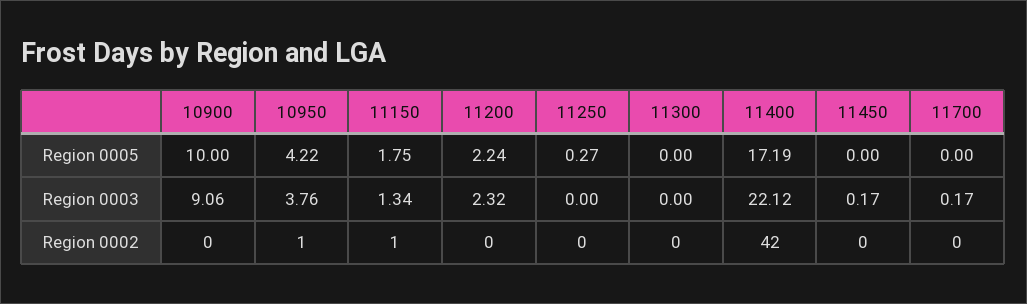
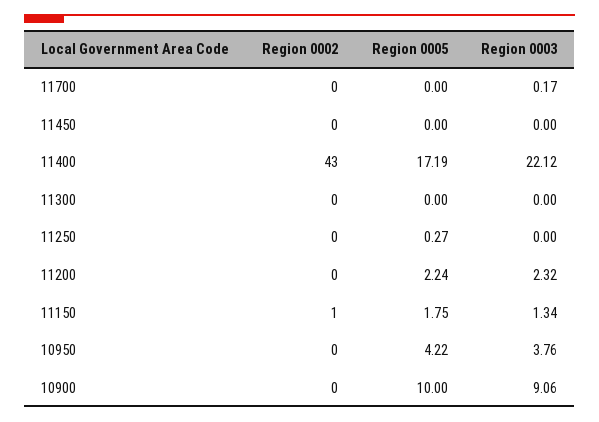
  {
    "10900": {
      "Region 0005": 10,
      "Region 0003": 9.06,
      "Region 0002": 0
    },
    "10950": {
      "Region 0005": 4.22,
      "Region 0003": 3.76,
-     "Region 0002": 1
+     "Region 0002": 0
    },
    "11150": {
      "Region 0005": 1.75,
      "Region 0003": 1.34,
      "Region 0002": 1
    },
    "11200": {
      "Region 0005": 2.24,
      "Region 0003": 2.32,
      "Region 0002": 0
    },
    "11250": {
      "Region 0005": 0.27,
      "Region 0003": 0,
      "Region 0002": 0
    },
    "11300": {
      "Region 0005": 0,
      "Region 0003": 0,
      "Region 0002": 0
    },
    "11400": {
      "Region 0005": 17.19,
      "Region 0003": 22.12,
-     "Region 0002": 42
+     "Region 0002": 43
    },
    "11450": {
      "Region 0005": 0,
-     "Region 0003": 0.17,
+     "Region 0003": 0,
      "Region 0002": 0
    },
    "11700": {
      "Region 0005": 0,
      "Region 0003": 0.17,
      "Region 0002": 0
    }
  }

